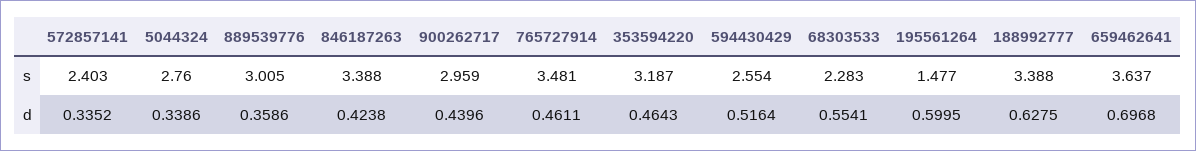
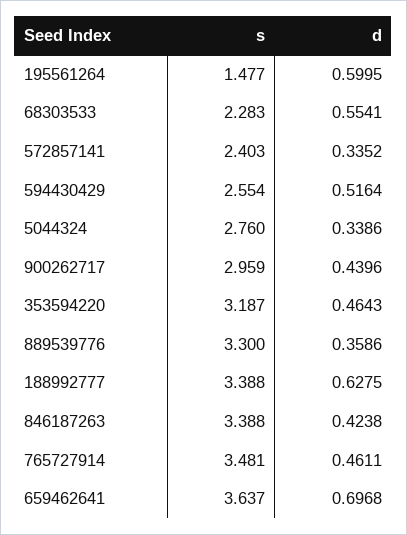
  {
    "572857141": {
      "s": 2.403,
      "d": 0.3352
    },
    "5044324": {
      "s": 2.76,
      "d": 0.3386
    },
    "889539776": {
-     "s": 3.005,
+     "s": 3.3,
      "d": 0.3586
    },
    "846187263": {
      "s": 3.388,
      "d": 0.4238
    },
    "900262717": {
      "s": 2.959,
      "d": 0.4396
    },
    "765727914": {
      "s": 3.481,
      "d": 0.4611
    },
    "353594220": {
      "s": 3.187,
      "d": 0.4643
    },
    "594430429": {
      "s": 2.554,
      "d": 0.5164
    },
    "68303533": {
      "s": 2.283,
      "d": 0.5541
    },
    "195561264": {
      "s": 1.477,
      "d": 0.5995
    },
    "188992777": {
      "s": 3.388,
      "d": 0.6275
    },
    "659462641": {
      "s": 3.637,
      "d": 0.6968
    }
  }

